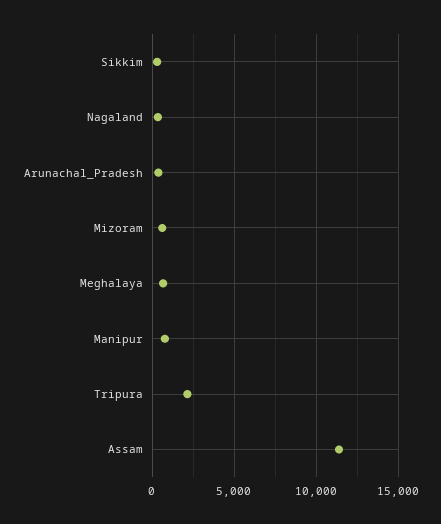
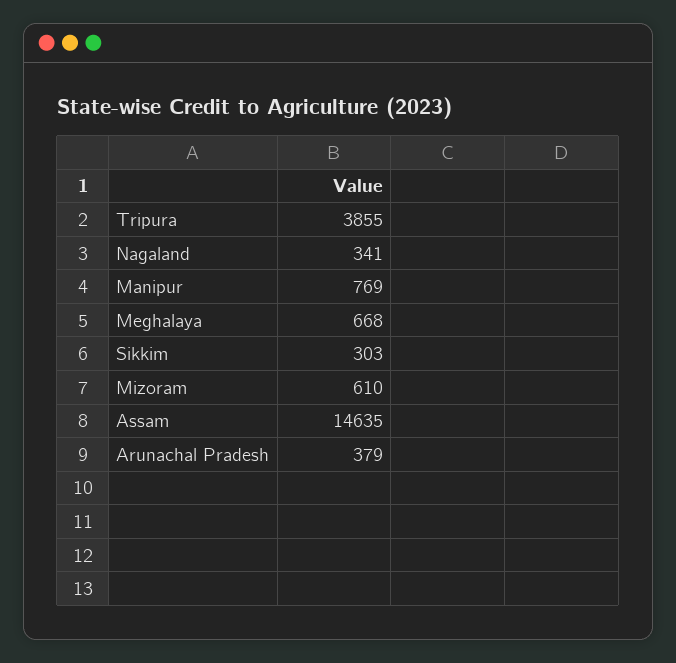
  {
    "Sikkim": 303,
    "Nagaland": 341,
    "Arunachal_Pradesh": 379,
    "Mizoram": 610,
    "Meghalaya": 668,
    "Manipur": 769,
-   "Tripura": 2000,
+   "Tripura": 3855,
-   "Assam": 11500
+   "Assam": 14635
  }

